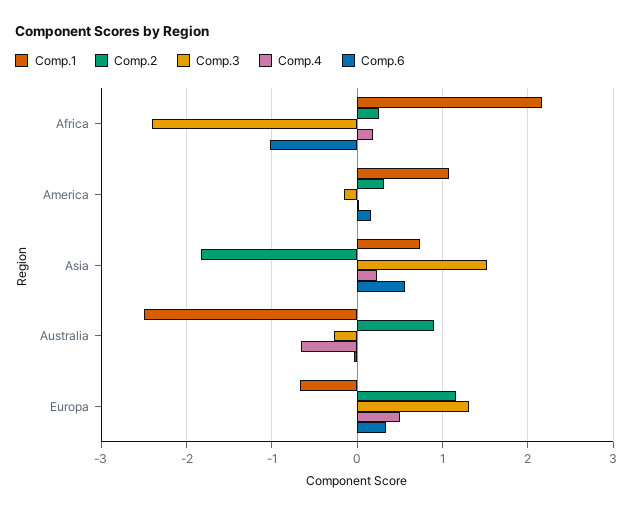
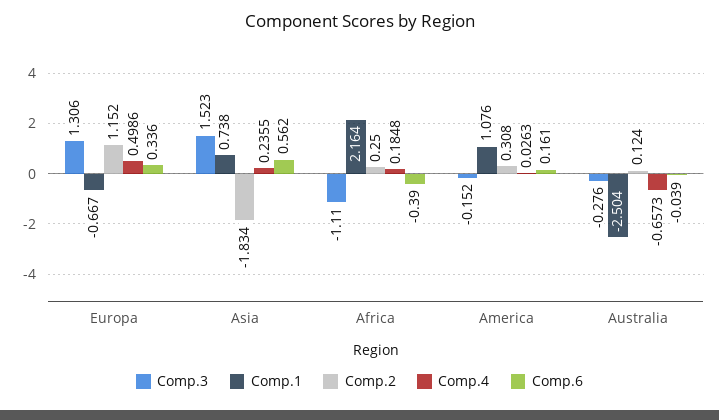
  {
    "Comp.1": {
      "Africa": 2.164,
      "America": 1.076,
      "Asia": 0.738,
      "Australia": -2.504,
      "Europa": -0.667
    },
    "Comp.2": {
      "Africa": 0.25,
      "America": 0.308,
      "Asia": -1.834,
-     "Australia": 0.9,
+     "Australia": 0.124,
      "Europa": 1.152
    },
    "Comp.3": {
-     "Africa": -2.4,
+     "Africa": -1.11,
      "America": -0.152,
      "Asia": 1.523,
      "Australia": -0.276,
      "Europa": 1.306
    },
    "Comp.4": {
      "Africa": 0.1848,
      "America": 0.0263,
      "Asia": 0.2355,
      "Australia": -0.6573,
      "Europa": 0.4986
    },
    "Comp.6": {
-     "Africa": -1,
+     "Africa": -0.39,
      "America": 0.161,
      "Asia": 0.562,
      "Australia": -0.039,
      "Europa": 0.336
    }
  }

